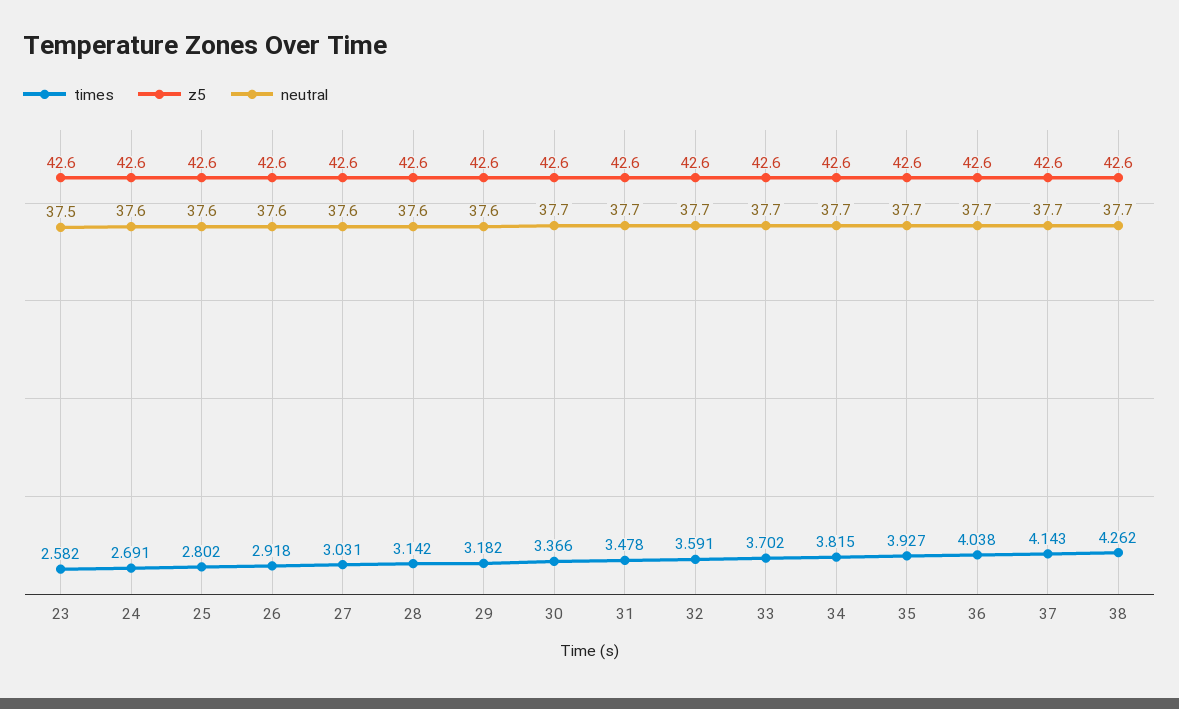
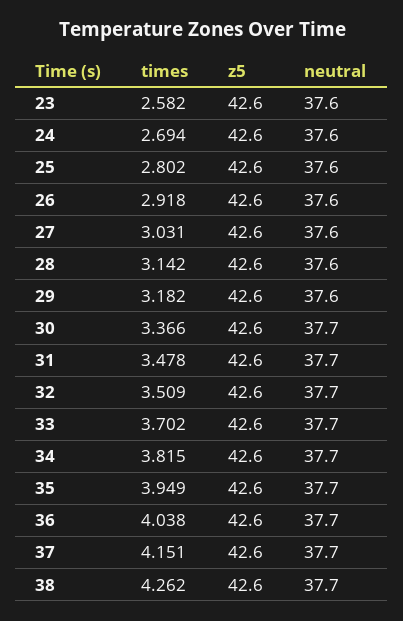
  {
    "times": {
      "23": 2.582,
-     "24": 2.691,
+     "24": 2.694,
      "25": 2.802,
      "26": 2.918,
      "27": 3.031,
      "28": 3.142,
      "29": 3.182,
      "30": 3.366,
      "31": 3.478,
-     "32": 3.591,
+     "32": 3.509,
      "33": 3.702,
      "34": 3.815,
-     "35": 3.927,
+     "35": 3.949,
      "36": 4.038,
-     "37": 4.143,
+     "37": 4.151,
      "38": 4.262
    },
    "z5": {
      "23": 42.6,
      "24": 42.6,
      "25": 42.6,
      "26": 42.6,
      "27": 42.6,
      "28": 42.6,
      "29": 42.6,
      "30": 42.6,
      "31": 42.6,
      "32": 42.6,
      "33": 42.6,
      "34": 42.6,
      "35": 42.6,
      "36": 42.6,
      "37": 42.6,
      "38": 42.6
    },
    "neutral": {
-     "23": 37.5,
+     "23": 37.6,
      "24": 37.6,
      "25": 37.6,
      "26": 37.6,
      "27": 37.6,
      "28": 37.6,
      "29": 37.6,
      "30": 37.7,
      "31": 37.7,
      "32": 37.7,
      "33": 37.7,
      "34": 37.7,
      "35": 37.7,
      "36": 37.7,
      "37": 37.7,
      "38": 37.7
    }
  }

